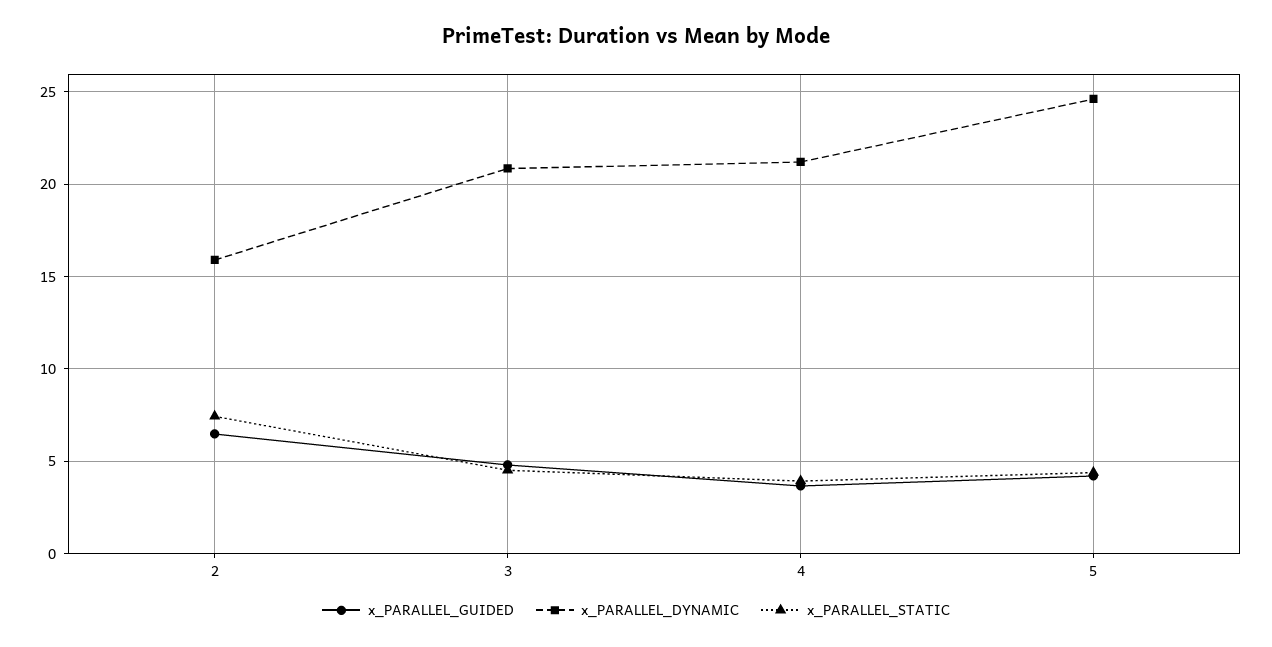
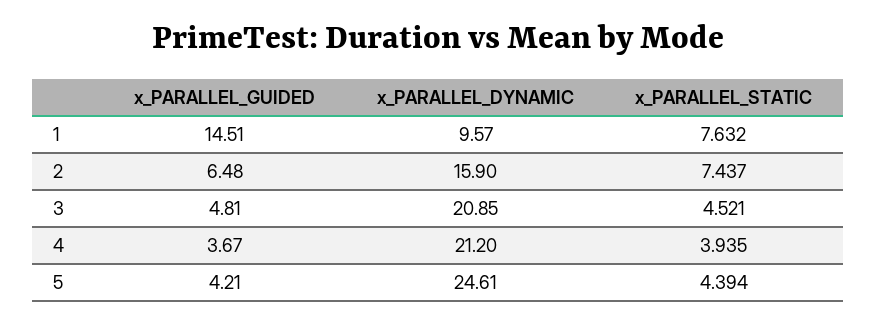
  {
    "x_PARALLEL_GUIDED": {
      "2": 6.48,
      "3": 4.81,
      "4": 3.67,
-     "5": 4.21
+     "5": 4.21,
+     "1": 14.51
    },
    "x_PARALLEL_DYNAMIC": {
      "2": 15.9,
      "3": 20.85,
      "4": 21.2,
-     "5": 24.61
+     "5": 24.61,
+     "1": 9.57
    },
    "x_PARALLEL_STATIC": {
      "2": 7.437,
      "3": 4.521,
      "4": 3.935,
-     "5": 4.394
+     "5": 4.394,
+     "1": 7.632
    }
  }

